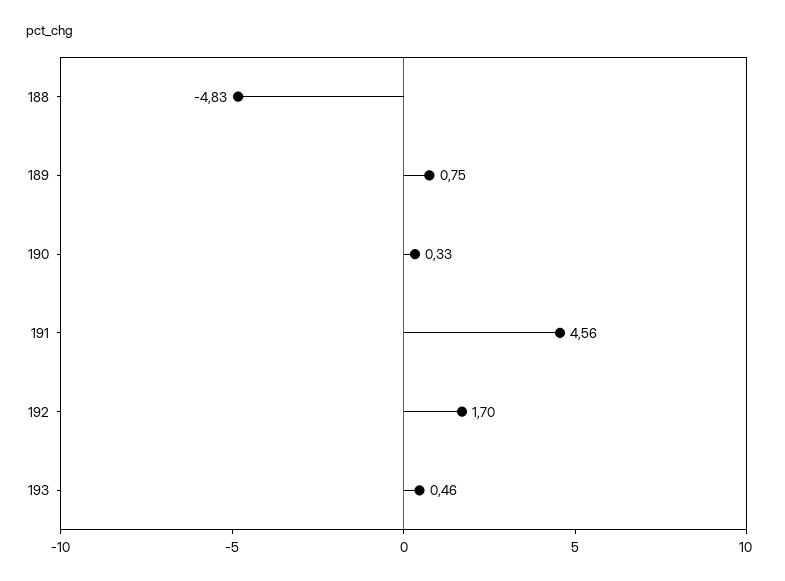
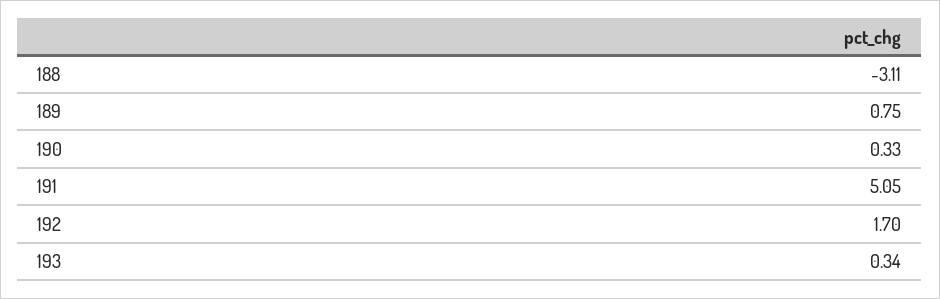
  {
-   "188": -4.83,
+   "188": -3.11,
    "189": 0.75,
    "190": 0.33,
-   "191": 4.56,
+   "191": 5.05,
    "192": 1.7,
-   "193": 0.46
+   "193": 0.34
  }

